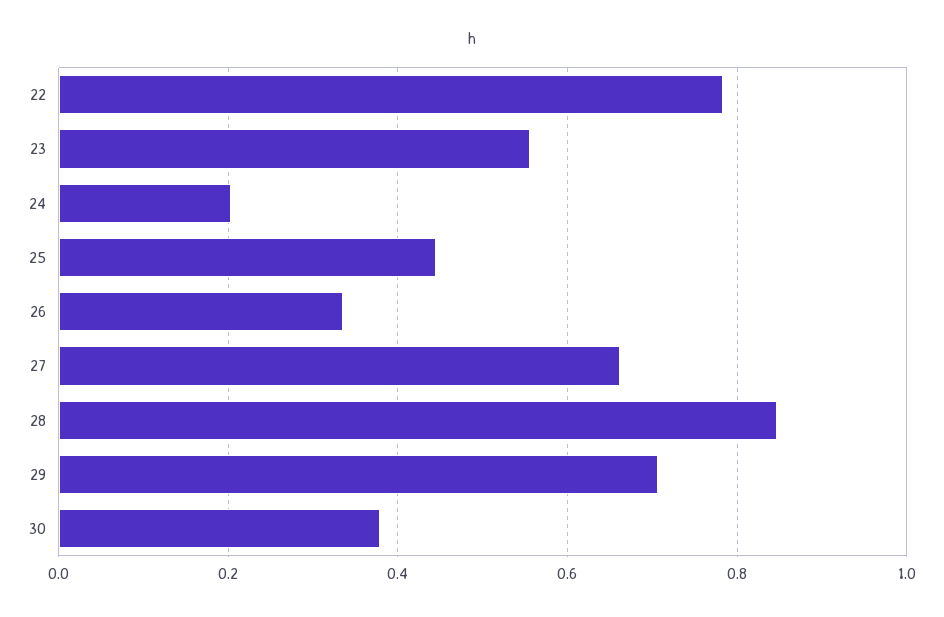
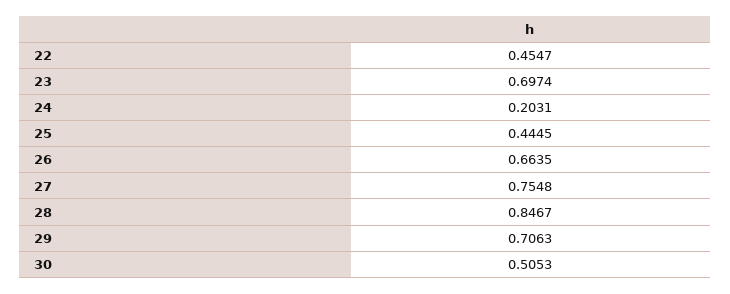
  {
-   "22": 0.78,
+   "22": 0.4547,
-   "23": 0.56,
+   "23": 0.6974,
    "24": 0.2031,
    "25": 0.4445,
-   "26": 0.34,
+   "26": 0.6635,
-   "27": 0.66,
+   "27": 0.7548,
    "28": 0.8467,
    "29": 0.7063,
-   "30": 0.38
+   "30": 0.5053
  }

